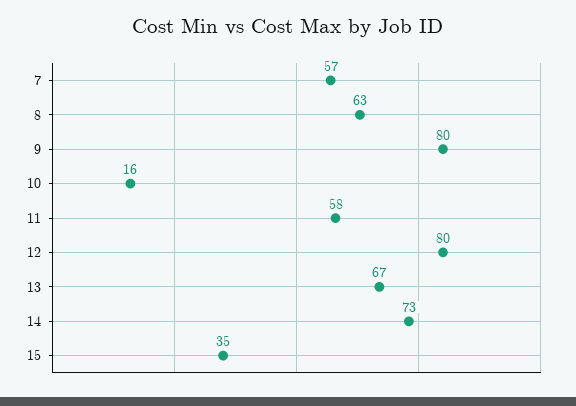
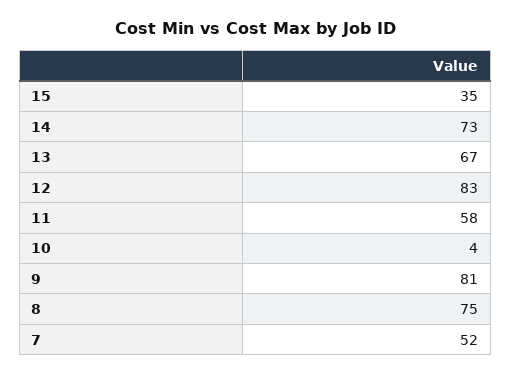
  {
-   "7": 57,
+   "7": 52,
-   "8": 63,
+   "8": 75,
-   "9": 80,
+   "9": 81,
-   "10": 16,
+   "10": 4,
    "11": 58,
-   "12": 80,
+   "12": 83,
    "13": 67,
    "14": 73,
    "15": 35
  }

